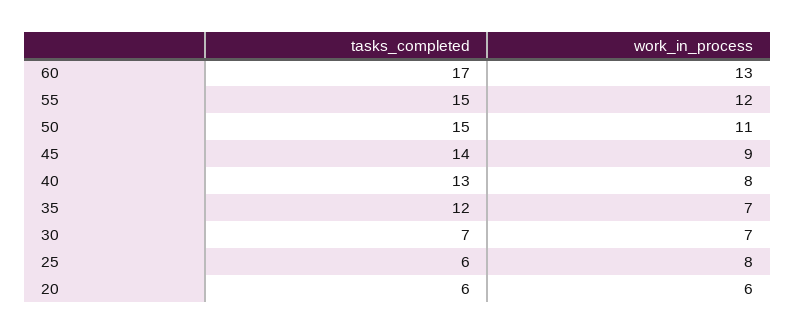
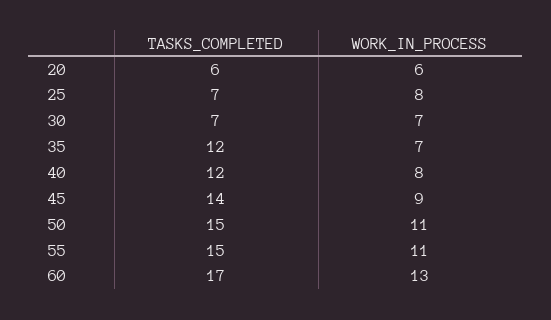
  {
    "tasks_completed": {
      "60": 17,
      "55": 15,
      "50": 15,
      "45": 14,
-     "40": 13,
+     "40": 12,
      "35": 12,
      "30": 7,
-     "25": 6,
+     "25": 7,
      "20": 6
    },
    "work_in_process": {
      "60": 13,
-     "55": 12,
+     "55": 11,
      "50": 11,
      "45": 9,
      "40": 8,
      "35": 7,
      "30": 7,
      "25": 8,
      "20": 6
    }
  }

